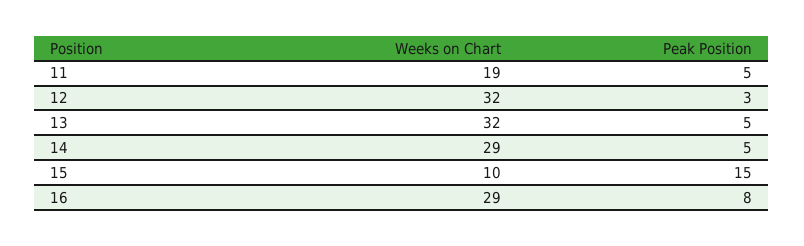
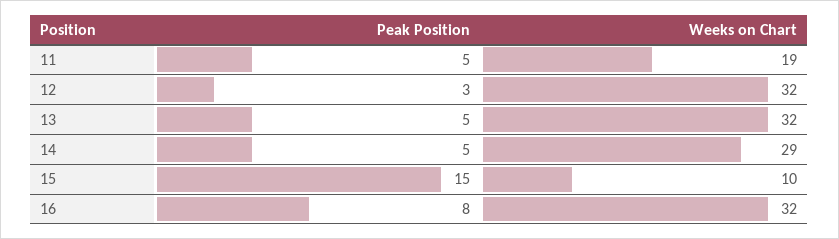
  {
    "Weeks on Chart": {
      "11": 19,
      "12": 32,
      "13": 32,
      "14": 29,
      "15": 10,
-     "16": 29
+     "16": 32
    },
    "Peak Position": {
      "11": 5,
      "12": 3,
      "13": 5,
      "14": 5,
      "15": 15,
      "16": 8
    }
  }

